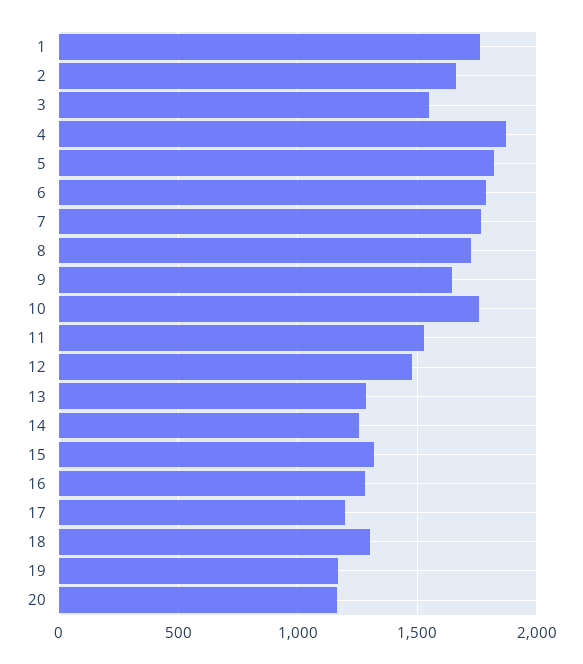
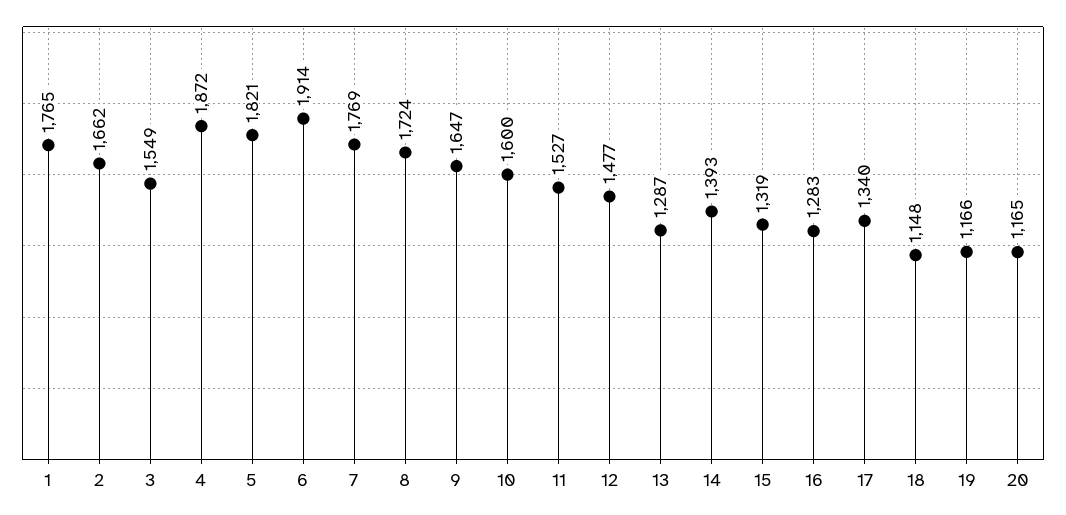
  {
    "1": 1765,
    "2": 1662,
    "3": 1549,
    "4": 1872,
    "5": 1821,
-   "6": 1800,
+   "6": 1914,
    "7": 1769,
    "8": 1724,
    "9": 1647,
-   "10": 1750,
+   "10": 1600,
    "11": 1527,
    "12": 1477,
    "13": 1287,
-   "14": 1250,
+   "14": 1393,
    "15": 1319,
    "16": 1283,
-   "17": 1200,
+   "17": 1340,
-   "18": 1300,
+   "18": 1148,
    "19": 1166,
    "20": 1165
  }

